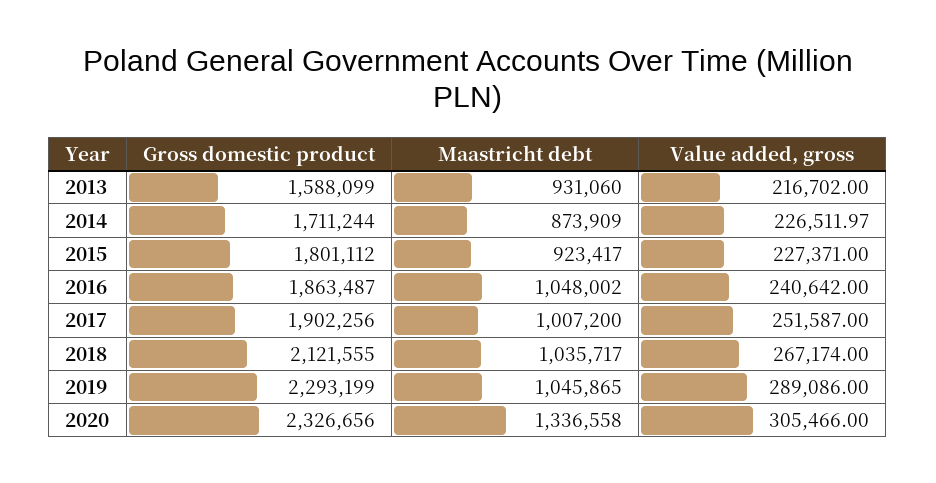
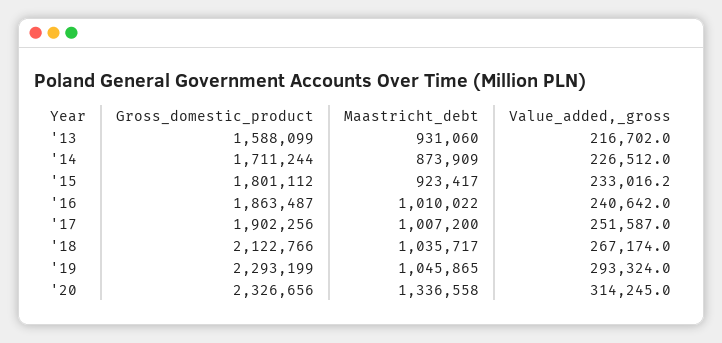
  {
    "Gross domestic product": {
      "2013": 1588099,
      "2014": 1711244,
      "2015": 1801112,
      "2016": 1863487,
      "2017": 1902256,
-     "2018": 2121555,
+     "2018": 2122766,
      "2019": 2293199,
      "2020": 2326656
    },
    "Maastricht debt": {
      "2013": 931060,
      "2014": 873909,
      "2015": 923417,
-     "2016": 1048002,
+     "2016": 1010022,
      "2017": 1007200,
      "2018": 1035717,
      "2019": 1045865,
      "2020": 1336558
    },
    "Value added, gross": {
      "2013": 216702,
      "2014": 226511.97,
-     "2015": 227371,
+     "2015": 233016.2,
      "2016": 240642,
      "2017": 251587,
      "2018": 267174,
-     "2019": 289086,
+     "2019": 293324,
-     "2020": 305466
+     "2020": 314245
    }
  }

